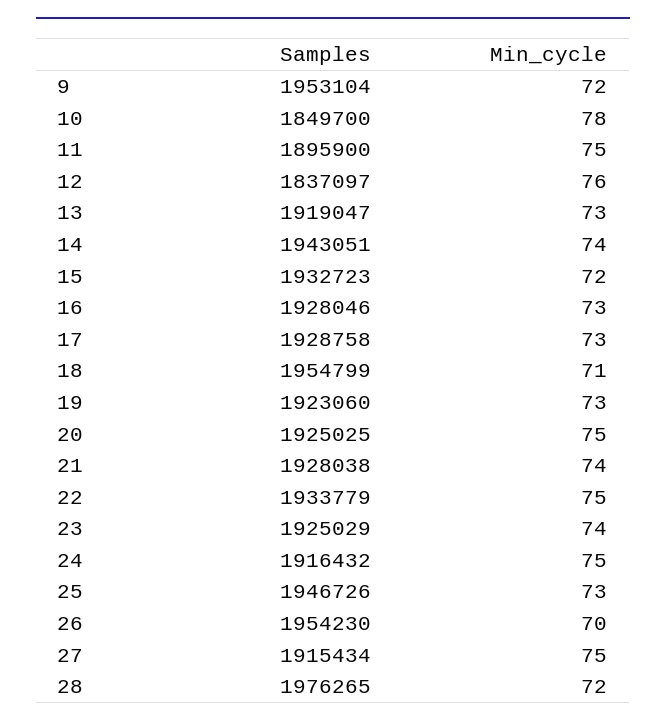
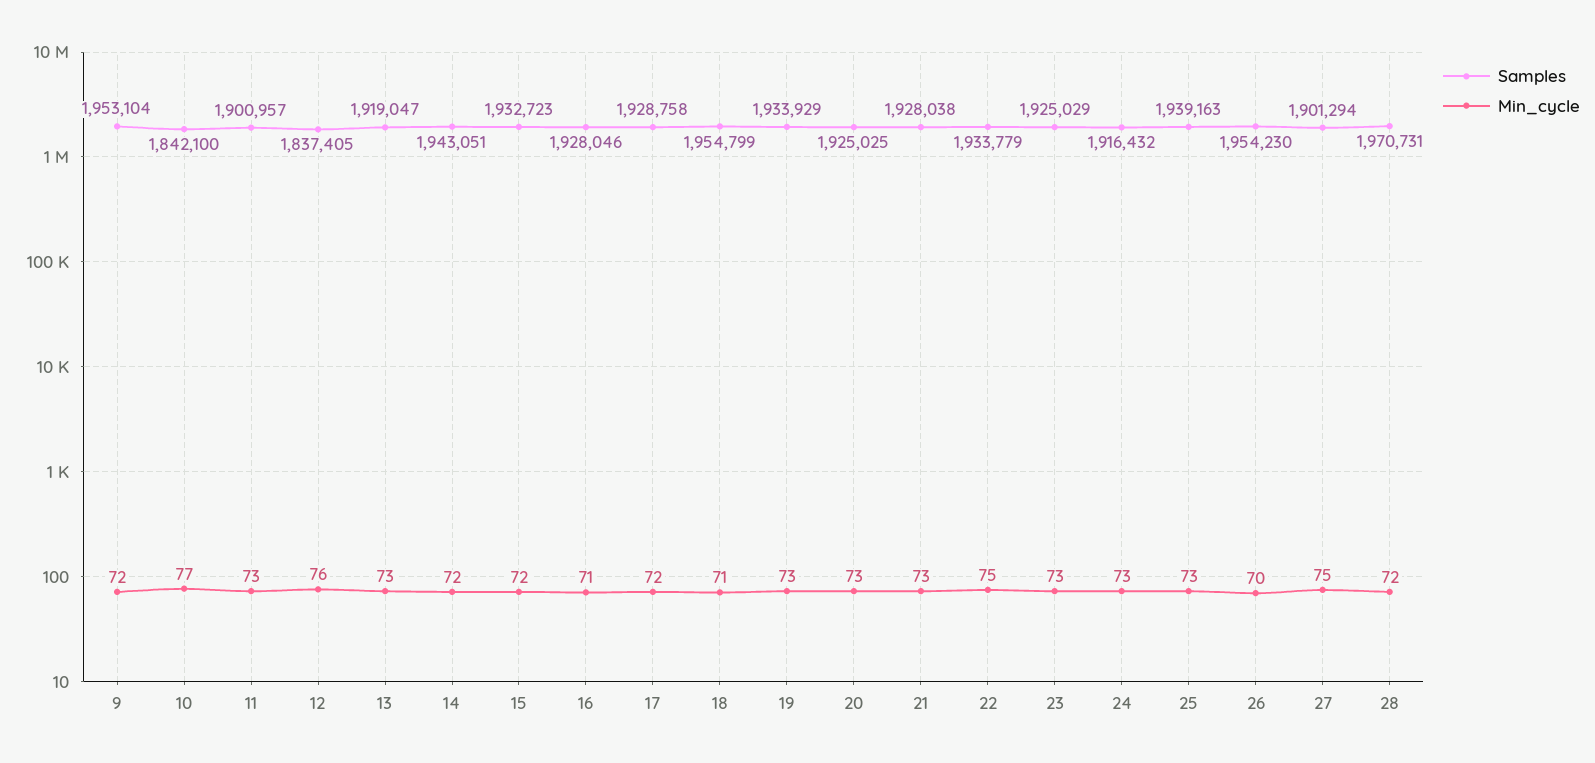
  {
    "Samples": {
      "9": 1953104,
-     "10": 1849700,
+     "10": 1842100,
-     "11": 1895900,
+     "11": 1900957,
-     "12": 1837097,
+     "12": 1837405,
      "13": 1919047,
      "14": 1943051,
      "15": 1932723,
      "16": 1928046,
      "17": 1928758,
      "18": 1954799,
-     "19": 1923060,
+     "19": 1933929,
      "20": 1925025,
      "21": 1928038,
      "22": 1933779,
      "23": 1925029,
      "24": 1916432,
-     "25": 1946726,
+     "25": 1939163,
      "26": 1954230,
-     "27": 1915434,
+     "27": 1901294,
-     "28": 1976265
+     "28": 1970731
    },
    "Min_cycle": {
      "9": 72,
-     "10": 78,
+     "10": 77,
-     "11": 75,
+     "11": 73,
      "12": 76,
      "13": 73,
-     "14": 74,
+     "14": 72,
      "15": 72,
-     "16": 73,
+     "16": 71,
-     "17": 73,
+     "17": 72,
      "18": 71,
      "19": 73,
-     "20": 75,
+     "20": 73,
-     "21": 74,
+     "21": 73,
      "22": 75,
-     "23": 74,
+     "23": 73,
-     "24": 75,
+     "24": 73,
      "25": 73,
      "26": 70,
      "27": 75,
      "28": 72
    }
  }

